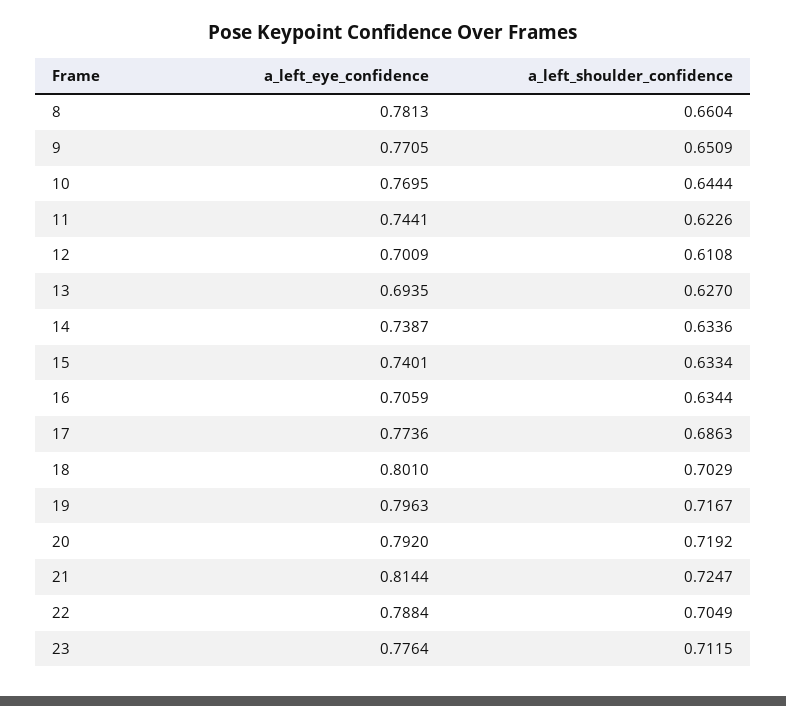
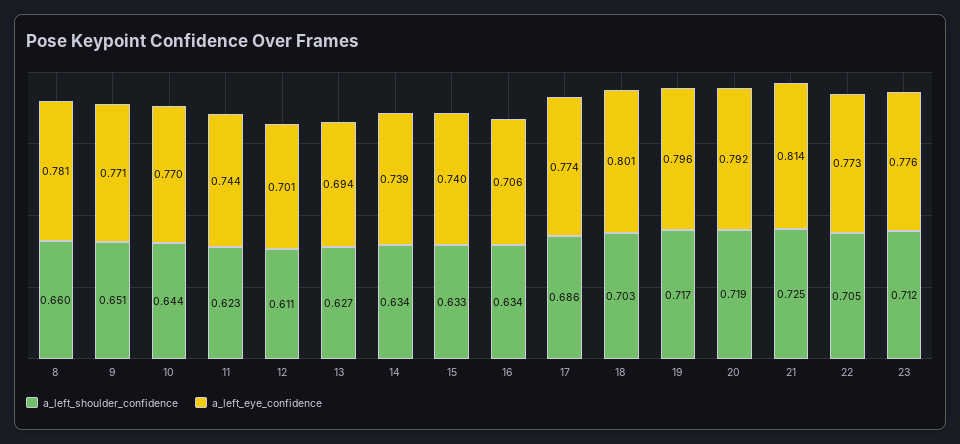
  {
    "a_left_eye_confidence": {
      "8": 0.7813,
      "9": 0.7705,
      "10": 0.7695,
      "11": 0.7441,
      "12": 0.7009,
      "13": 0.6935,
      "14": 0.7387,
      "15": 0.7401,
      "16": 0.7059,
      "17": 0.7736,
      "18": 0.801,
      "19": 0.7963,
      "20": 0.792,
      "21": 0.8144,
-     "22": 0.7884,
+     "22": 0.773,
      "23": 0.7764
    },
    "a_left_shoulder_confidence": {
      "8": 0.6604,
      "9": 0.6509,
      "10": 0.6444,
      "11": 0.6226,
      "12": 0.6108,
      "13": 0.627,
      "14": 0.6336,
      "15": 0.6334,
      "16": 0.6344,
      "17": 0.6863,
      "18": 0.7029,
      "19": 0.7167,
      "20": 0.7192,
      "21": 0.7247,
      "22": 0.7049,
      "23": 0.7115
    }
  }

